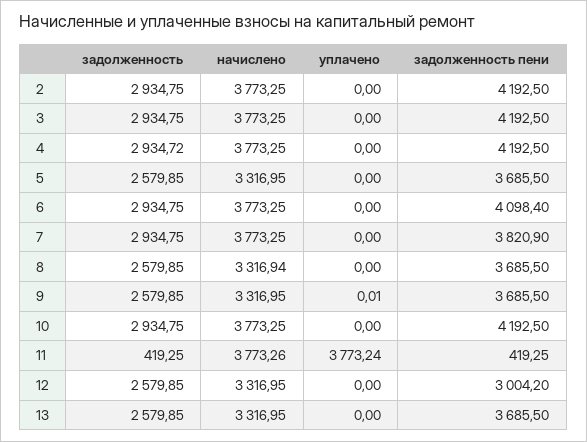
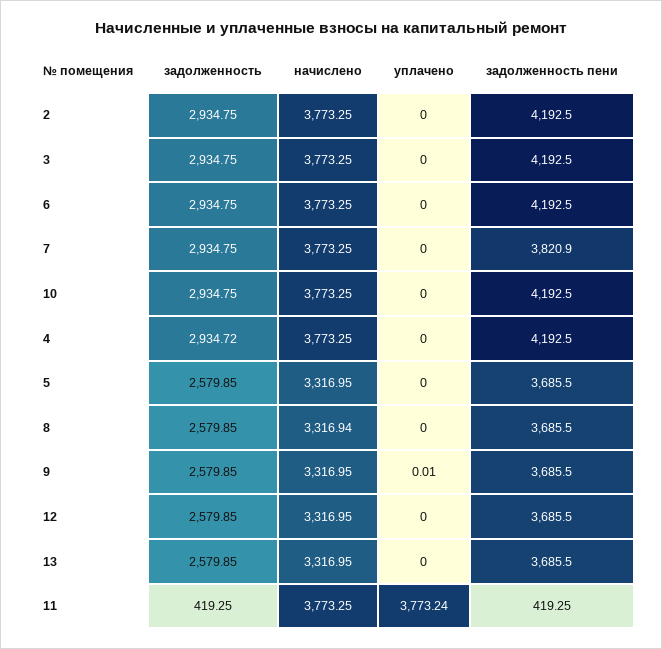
  {
    "задолженность": {
      "2": 2934.75,
      "3": 2934.75,
      "4": 2934.72,
      "5": 2579.85,
      "6": 2934.75,
      "7": 2934.75,
      "8": 2579.85,
      "9": 2579.85,
      "10": 2934.75,
      "11": 419.25,
      "12": 2579.85,
      "13": 2579.85
    },
    "начислено": {
      "2": 3773.25,
      "3": 3773.25,
      "4": 3773.25,
      "5": 3316.95,
      "6": 3773.25,
      "7": 3773.25,
      "8": 3316.94,
      "9": 3316.95,
      "10": 3773.25,
-     "11": 3773.26,
+     "11": 3773.25,
      "12": 3316.95,
      "13": 3316.95
    },
    "уплачено": {
      "2": 0,
      "3": 0,
      "4": 0,
      "5": 0,
      "6": 0,
      "7": 0,
      "8": 0,
      "9": 0.01,
      "10": 0,
      "11": 3773.24,
      "12": 0,
      "13": 0
    },
    "задолженность пени": {
      "2": 4192.5,
      "3": 4192.5,
      "4": 4192.5,
      "5": 3685.5,
-     "6": 4098.4,
+     "6": 4192.5,
      "7": 3820.9,
      "8": 3685.5,
      "9": 3685.5,
      "10": 4192.5,
      "11": 419.25,
-     "12": 3004.2,
+     "12": 3685.5,
      "13": 3685.5
    }
  }

